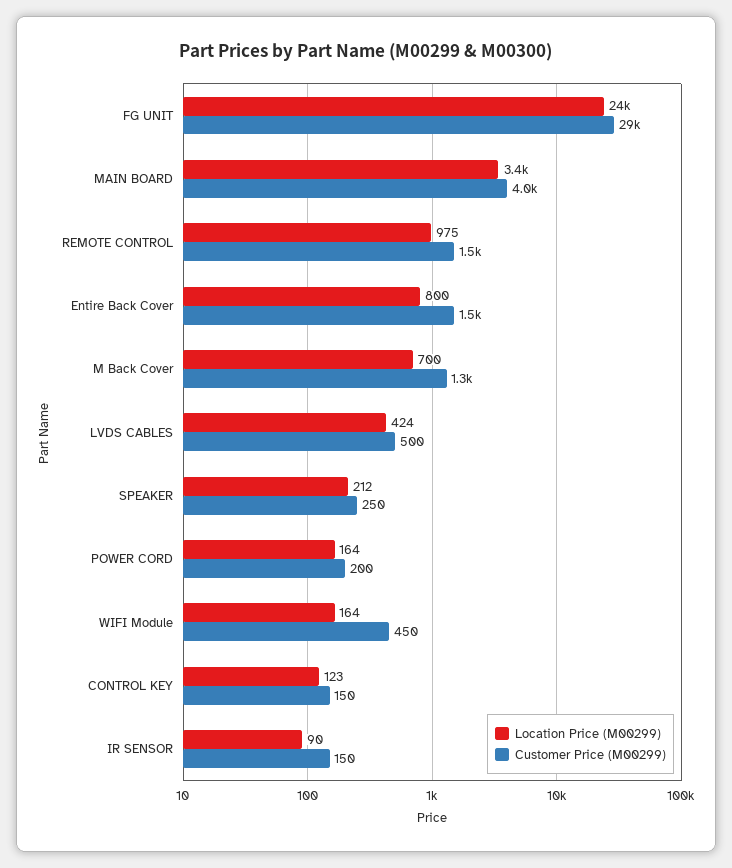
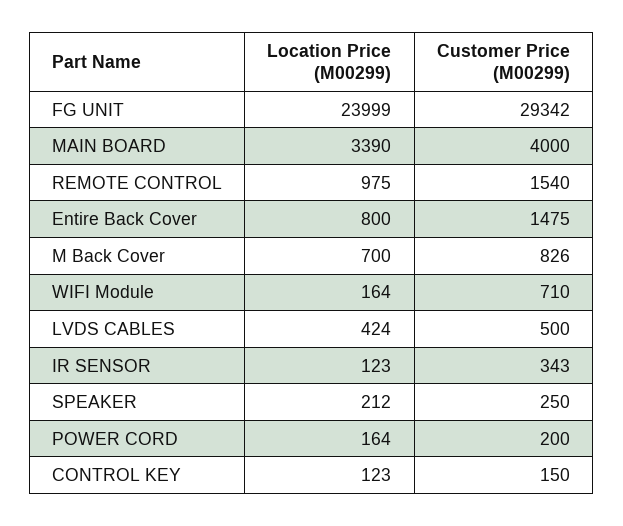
  {
    "Location Price (M00299)": {
      "FG UNIT": 23999,
      "MAIN BOARD": 3390,
      "REMOTE CONTROL": 975,
      "Entire Back Cover": 800,
      "M Back Cover": 700,
      "LVDS CABLES": 424,
      "SPEAKER": 212,
      "POWER CORD": 164,
      "WIFI Module": 164,
      "CONTROL KEY": 123,
-     "IR SENSOR": 90
+     "IR SENSOR": 123
    },
    "Customer Price (M00299)": {
      "FG UNIT": 29342,
      "MAIN BOARD": 4000,
      "REMOTE CONTROL": 1540,
      "Entire Back Cover": 1475,
-     "M Back Cover": 1300,
+     "M Back Cover": 826,
      "LVDS CABLES": 500,
      "SPEAKER": 250,
      "POWER CORD": 200,
-     "WIFI Module": 450,
+     "WIFI Module": 710,
      "CONTROL KEY": 150,
-     "IR SENSOR": 150
+     "IR SENSOR": 343
    }
  }

